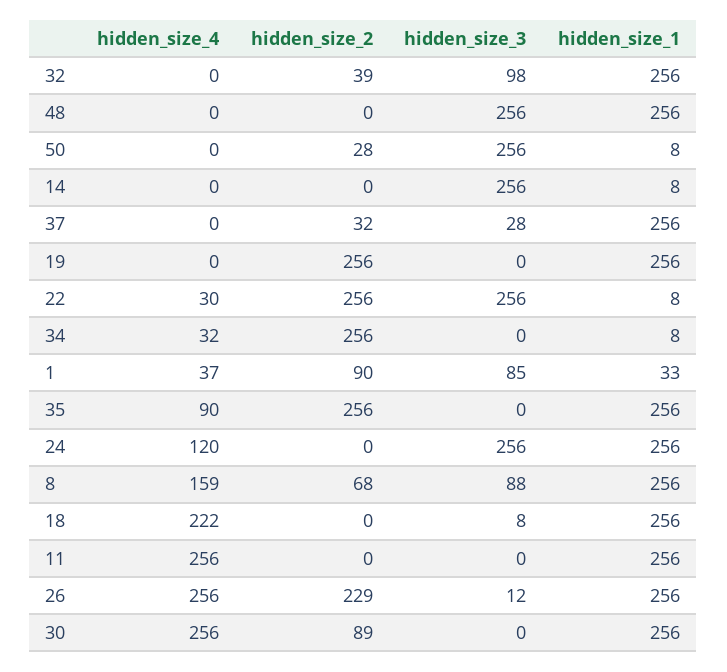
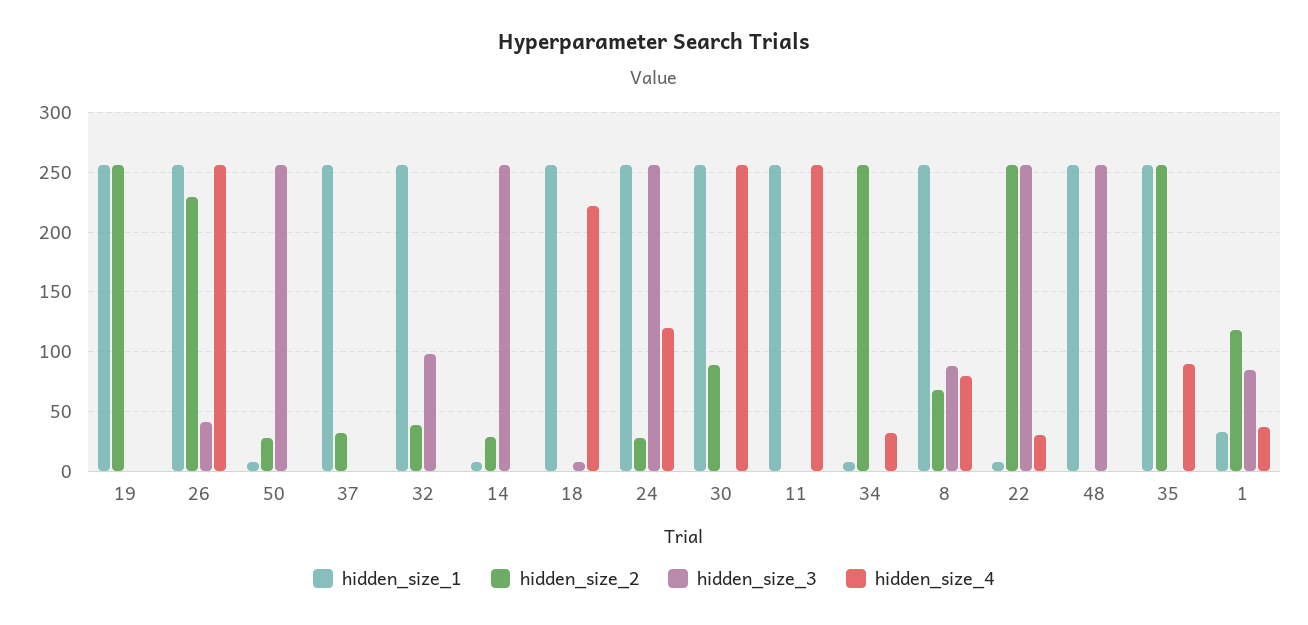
  {
    "hidden_size_4": {
      "32": 0,
      "48": 0,
      "50": 0,
      "14": 0,
      "37": 0,
      "19": 0,
      "22": 30,
      "34": 32,
      "1": 37,
      "35": 90,
      "24": 120,
-     "8": 159,
+     "8": 80,
      "18": 222,
      "11": 256,
      "26": 256,
      "30": 256
    },
    "hidden_size_2": {
      "32": 39,
      "48": 0,
      "50": 28,
-     "14": 0,
+     "14": 30,
      "37": 32,
      "19": 256,
      "22": 256,
      "34": 256,
-     "1": 90,
+     "1": 120,
      "35": 256,
-     "24": 0,
+     "24": 30,
      "8": 68,
      "18": 0,
      "11": 0,
      "26": 229,
      "30": 89
    },
    "hidden_size_3": {
      "32": 98,
      "48": 256,
      "50": 256,
      "14": 256,
-     "37": 28,
+     "37": 0,
      "19": 0,
      "22": 256,
      "34": 0,
      "1": 85,
      "35": 0,
      "24": 256,
      "8": 88,
      "18": 8,
      "11": 0,
-     "26": 12,
+     "26": 40,
      "30": 0
    },
    "hidden_size_1": {
      "32": 256,
      "48": 256,
      "50": 8,
      "14": 8,
      "37": 256,
      "19": 256,
      "22": 8,
      "34": 8,
      "1": 33,
      "35": 256,
      "24": 256,
      "8": 256,
      "18": 256,
      "11": 256,
      "26": 256,
      "30": 256
    }
  }

